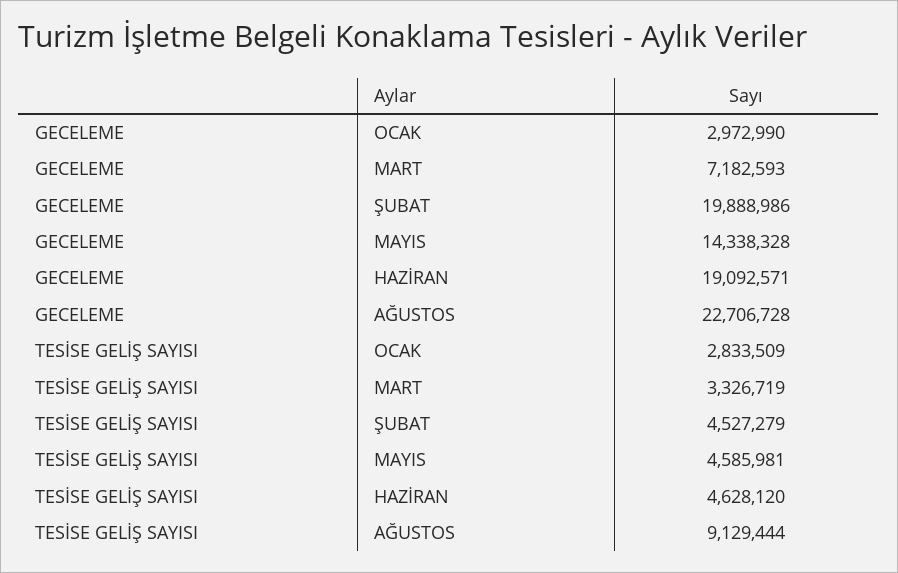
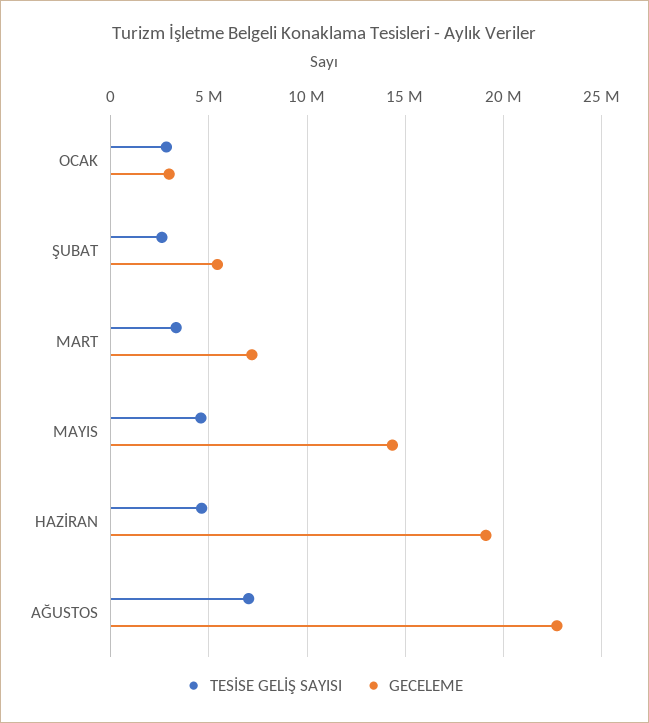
  {
    "GECELEME": {
      "OCAK": 2972990,
      "MART": 7182593,
-     "ŞUBAT": 19888986,
+     "ŞUBAT": 5500000,
      "MAYIS": 14338328,
      "HAZİRAN": 19092571,
      "AĞUSTOS": 22706728
    },
    "TESİSE GELİŞ SAYISI": {
      "OCAK": 2833509,
      "MART": 3326719,
-     "ŞUBAT": 4527279,
+     "ŞUBAT": 2500000,
      "MAYIS": 4585981,
      "HAZİRAN": 4628120,
-     "AĞUSTOS": 9129444
+     "AĞUSTOS": 7000000
    }
  }

